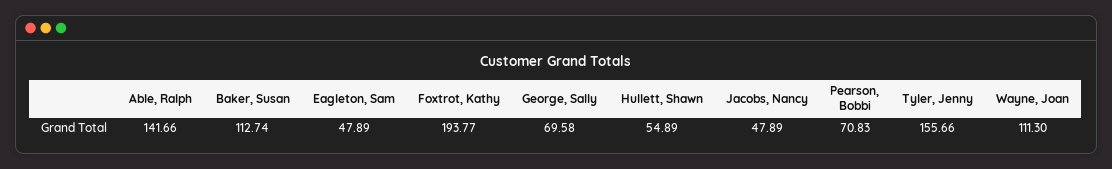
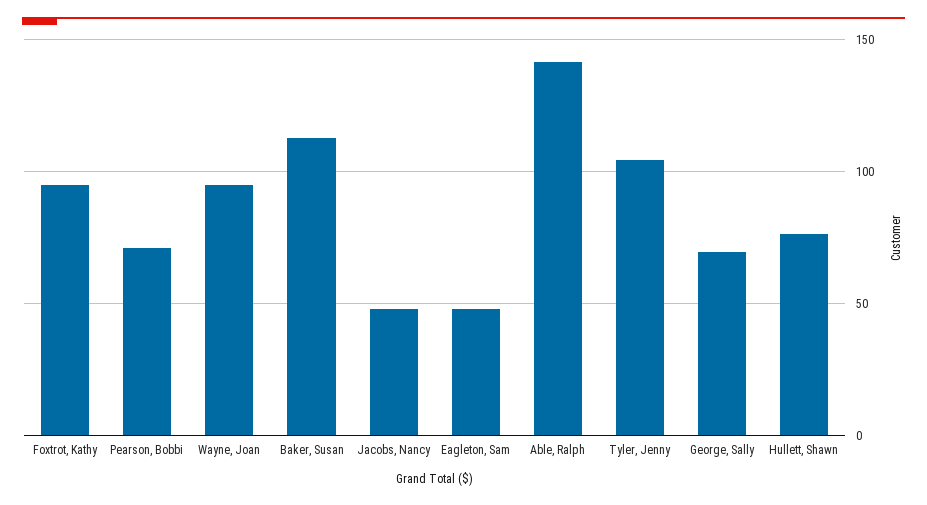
  {
    "Able, Ralph": 141.66,
    "Baker, Susan": 112.74,
    "Eagleton, Sam": 47.89,
-   "Foxtrot, Kathy": 193.77,
+   "Foxtrot, Kathy": 95,
    "George, Sally": 69.58,
-   "Hullett, Shawn": 54.89,
+   "Hullett, Shawn": 75,
    "Jacobs, Nancy": 47.89,
    "Pearson, Bobbi": 70.83,
-   "Tyler, Jenny": 155.66,
+   "Tyler, Jenny": 105,
-   "Wayne, Joan": 111.3
+   "Wayne, Joan": 95
  }

